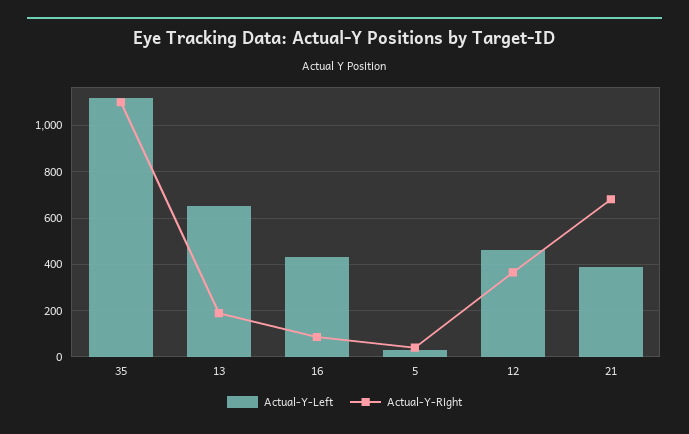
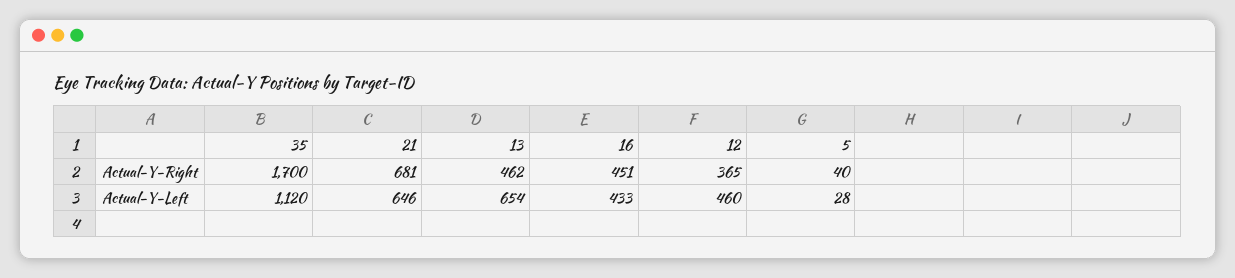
  {
    "Actual-Y-Left": {
      "35": 1120,
      "13": 654,
      "16": 433,
      "5": 28,
      "12": 460,
-     "21": 400
+     "21": 646
    },
    "Actual-Y-Right": {
-     "35": 1100,
+     "35": 1700,
-     "13": 200,
+     "13": 462,
-     "16": 100,
+     "16": 451,
      "5": 40,
      "12": 365,
      "21": 681
    }
  }

